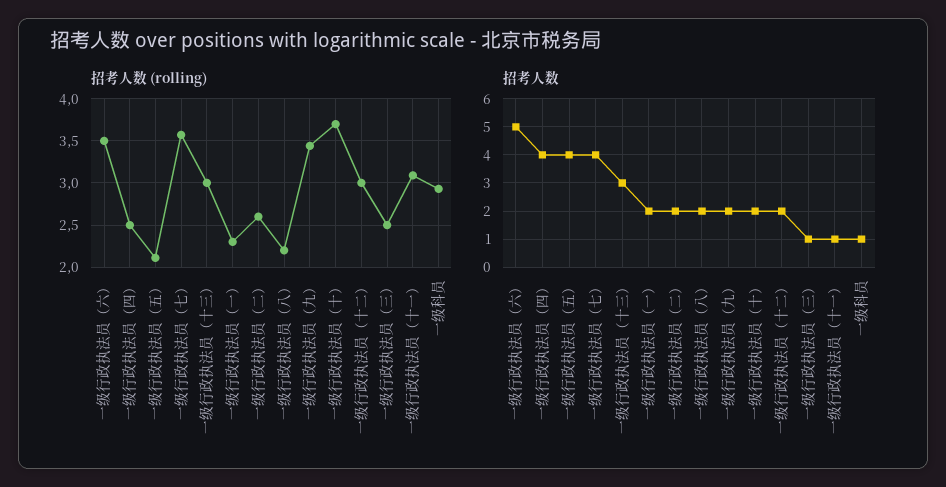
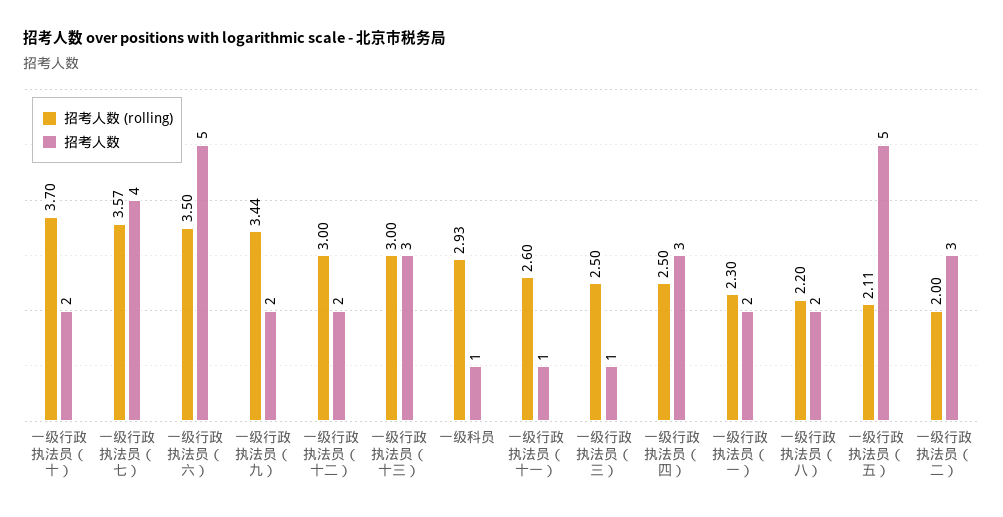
  {
    "招考人数 (rolling)": {
      "一级行政执法员（六）": 3.5,
      "一级行政执法员（四）": 2.5,
      "一级行政执法员（五）": 2.11,
      "一级行政执法员（七）": 3.57,
      "一级行政执法员（十三）": 3,
      "一级行政执法员（一）": 2.3,
-     "一级行政执法员（二）": 2.6,
+     "一级行政执法员（二）": 2,
      "一级行政执法员（八）": 2.2,
      "一级行政执法员（九）": 3.44,
      "一级行政执法员（十）": 3.7,
      "一级行政执法员（十二）": 3,
      "一级行政执法员（三）": 2.5,
-     "一级行政执法员（十一）": 3.1,
+     "一级行政执法员（十一）": 2.6,
      "一级科员": 2.93
    },
    "招考人数": {
      "一级行政执法员（六）": 5,
-     "一级行政执法员（四）": 4,
+     "一级行政执法员（四）": 3,
-     "一级行政执法员（五）": 4,
+     "一级行政执法员（五）": 5,
      "一级行政执法员（七）": 4,
      "一级行政执法员（十三）": 3,
      "一级行政执法员（一）": 2,
-     "一级行政执法员（二）": 2,
+     "一级行政执法员（二）": 3,
      "一级行政执法员（八）": 2,
      "一级行政执法员（九）": 2,
      "一级行政执法员（十）": 2,
      "一级行政执法员（十二）": 2,
      "一级行政执法员（三）": 1,
      "一级行政执法员（十一）": 1,
      "一级科员": 1
    }
  }

